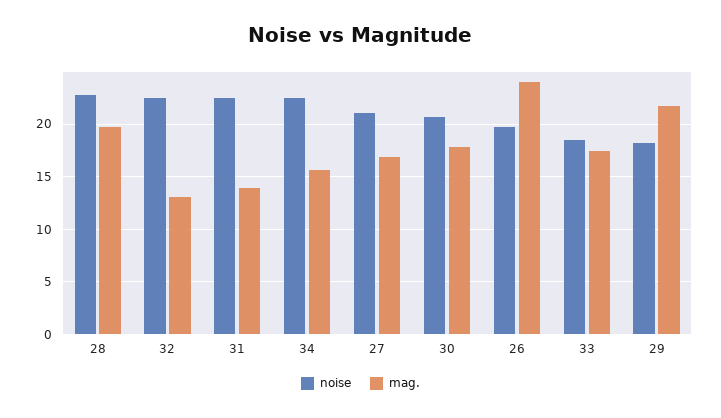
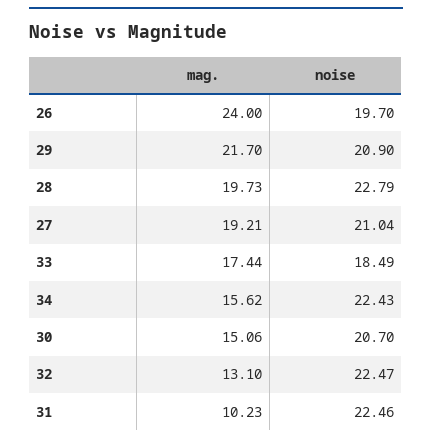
  {
    "noise": {
      "28": 22.79,
      "32": 22.47,
      "31": 22.46,
      "34": 22.43,
      "27": 21.04,
      "30": 20.7,
      "26": 19.7,
      "33": 18.49,
-     "29": 18
+     "29": 20.9
    },
    "mag.": {
      "28": 19.73,
      "32": 13.1,
-     "31": 14,
+     "31": 10.23,
      "34": 15.62,
-     "27": 17,
+     "27": 19.21,
-     "30": 18,
+     "30": 15.06,
      "26": 24,
      "33": 17.44,
      "29": 21.7
    }
  }

